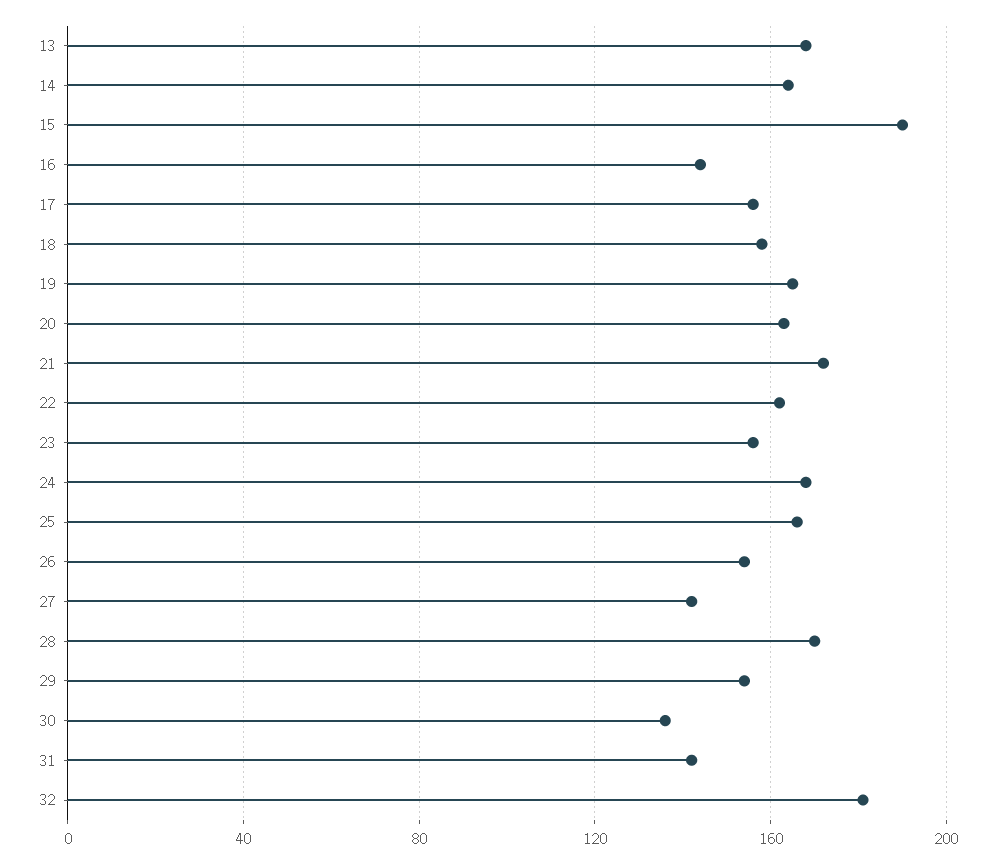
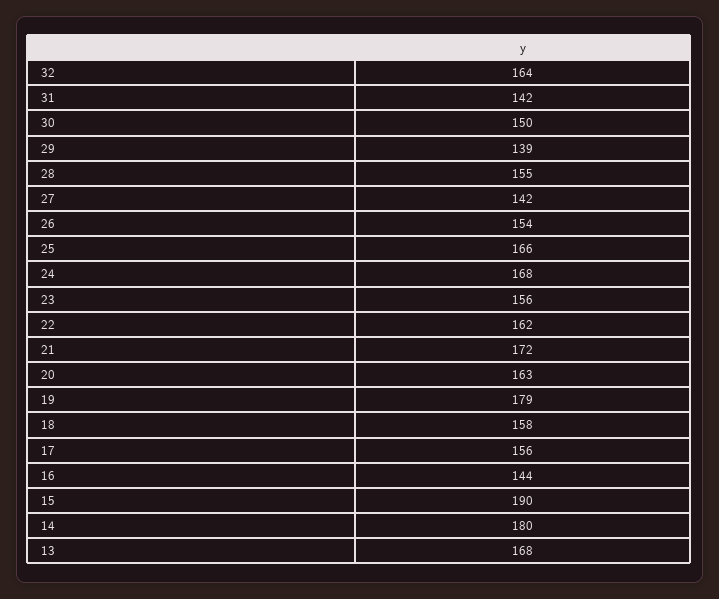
  {
    "13": 168,
-   "14": 165,
+   "14": 180,
    "15": 190,
    "16": 144,
    "17": 156,
    "18": 158,
-   "19": 165,
+   "19": 179,
    "20": 163,
    "21": 172,
    "22": 162,
    "23": 156,
    "24": 168,
    "25": 166,
    "26": 154,
    "27": 142,
-   "28": 170,
+   "28": 155,
-   "29": 155,
+   "29": 139,
-   "30": 135,
+   "30": 150,
    "31": 142,
-   "32": 180
+   "32": 164
  }

